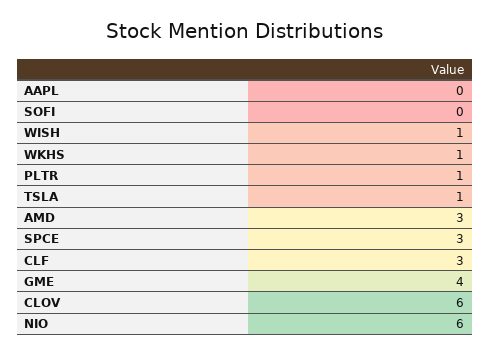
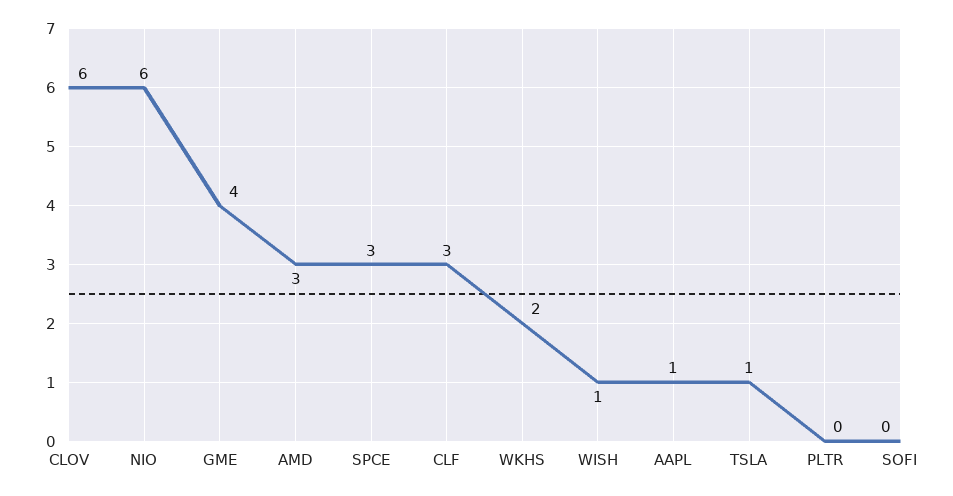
  {
-   "AAPL": 0,
+   "AAPL": 1,
    "SOFI": 0,
    "WISH": 1,
-   "WKHS": 1,
+   "WKHS": 2,
-   "PLTR": 1,
+   "PLTR": 0,
    "TSLA": 1,
    "AMD": 3,
    "SPCE": 3,
    "CLF": 3,
    "GME": 4,
    "CLOV": 6,
    "NIO": 6
  }

